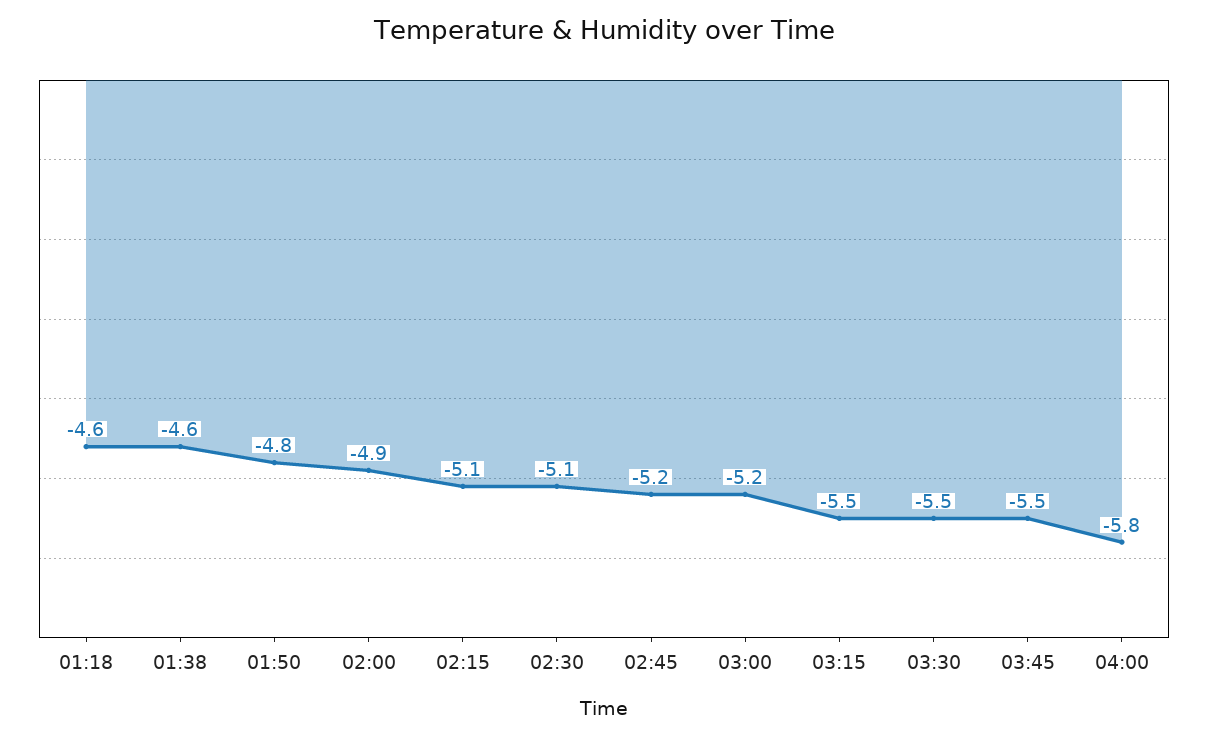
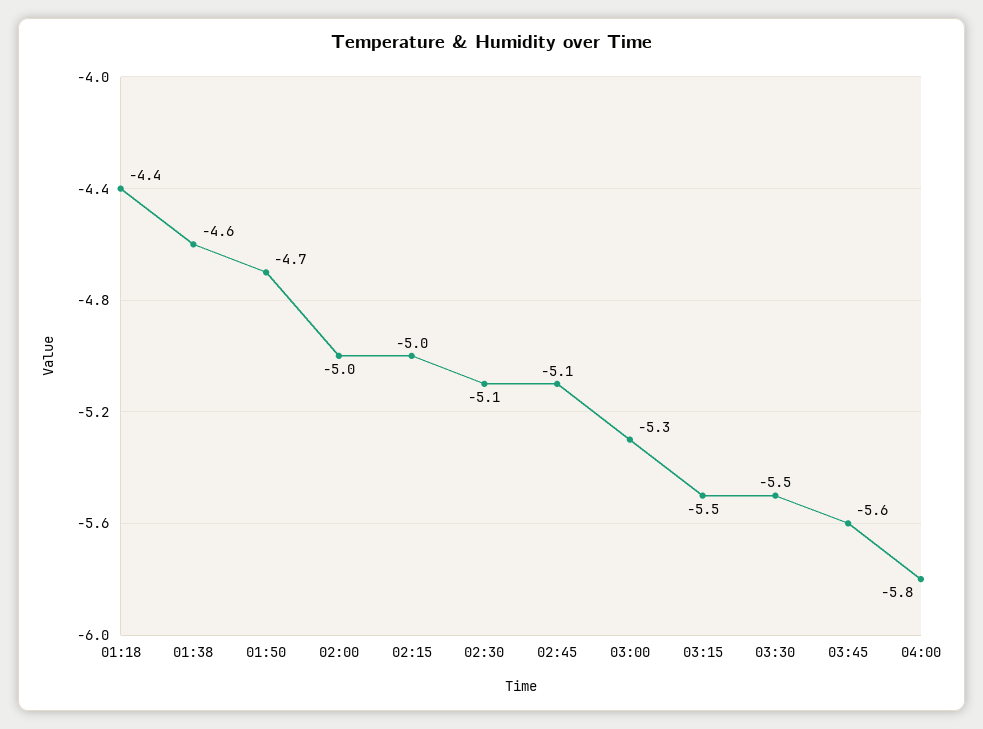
  {
-   "01:18": -4.6,
+   "01:18": -4.4,
    "01:38": -4.6,
-   "01:50": -4.8,
+   "01:50": -4.7,
-   "02:00": -4.9,
+   "02:00": -5,
-   "02:15": -5.1,
+   "02:15": -5,
    "02:30": -5.1,
-   "02:45": -5.2,
+   "02:45": -5.1,
-   "03:00": -5.2,
+   "03:00": -5.3,
    "03:15": -5.5,
    "03:30": -5.5,
-   "03:45": -5.5,
+   "03:45": -5.6,
    "04:00": -5.8
  }

